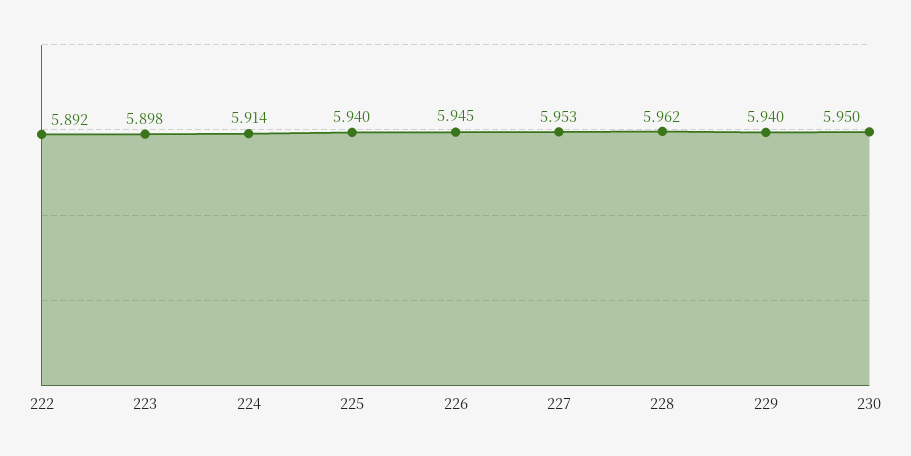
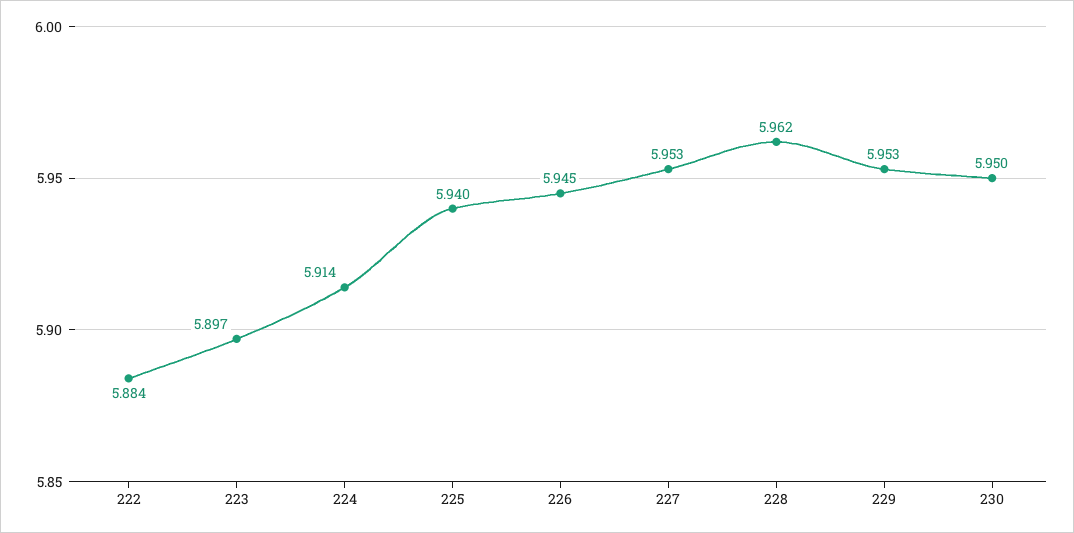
  {
-   "222": 5.892,
+   "222": 5.884,
-   "223": 5.898,
+   "223": 5.897,
    "224": 5.914,
    "225": 5.94,
    "226": 5.945,
    "227": 5.953,
    "228": 5.962,
-   "229": 5.94,
+   "229": 5.953,
    "230": 5.95
  }

